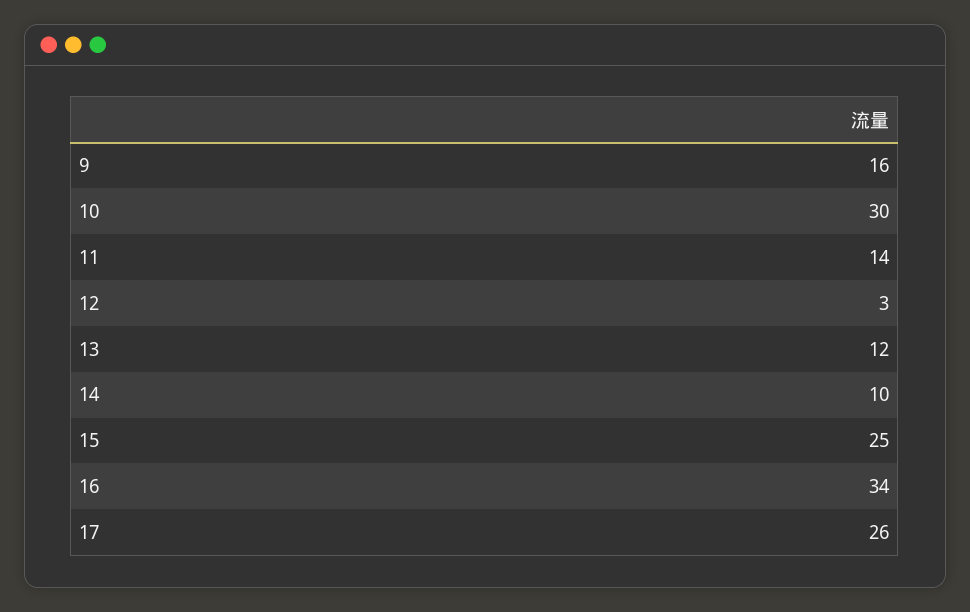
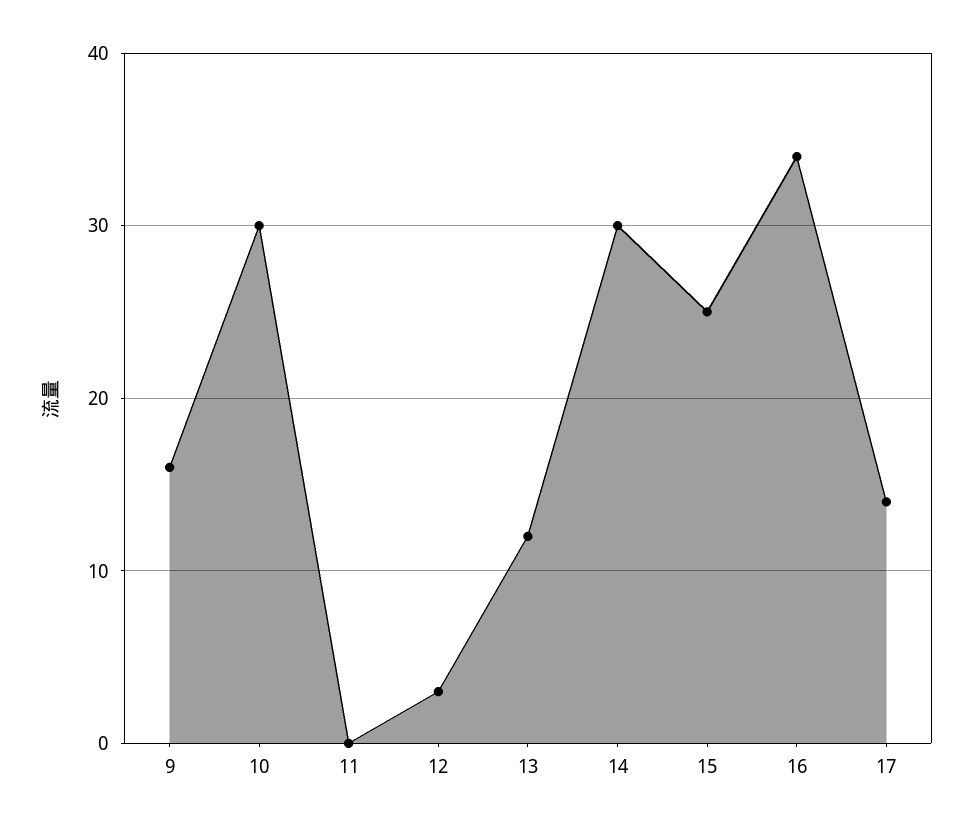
  {
    "9": 16,
    "10": 30,
-   "11": 14,
+   "11": 0,
    "12": 3,
    "13": 12,
-   "14": 10,
+   "14": 30,
    "15": 25,
    "16": 34,
-   "17": 26
+   "17": 14
  }

